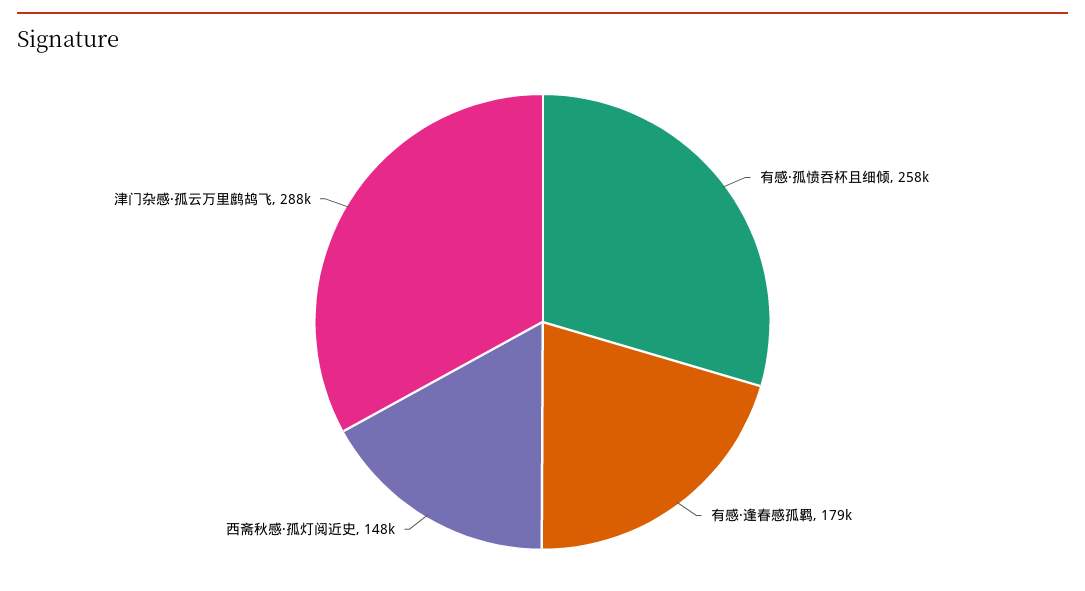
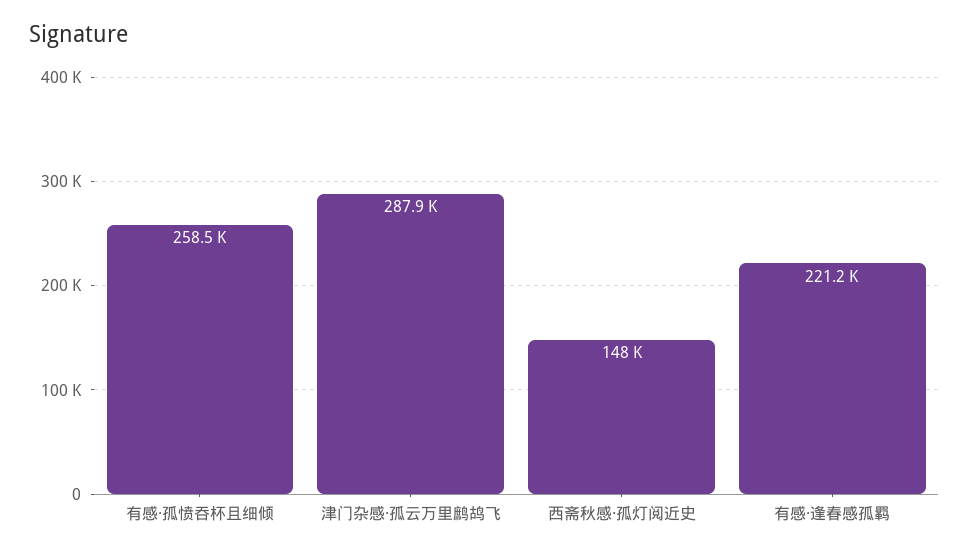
  {
    "有感·孤愤吞杯且细倾": 258500,
-   "有感·逢春感孤羁": 179000,
+   "有感·逢春感孤羁": 221200,
    "西斋秋感·孤灯阅近史": 148000,
    "津门杂感·孤云万里鹧鸪飞": 287900
  }

